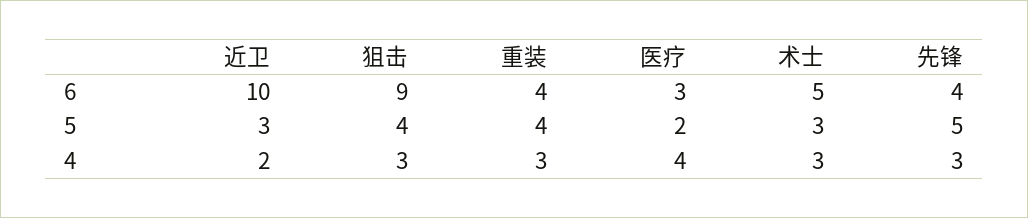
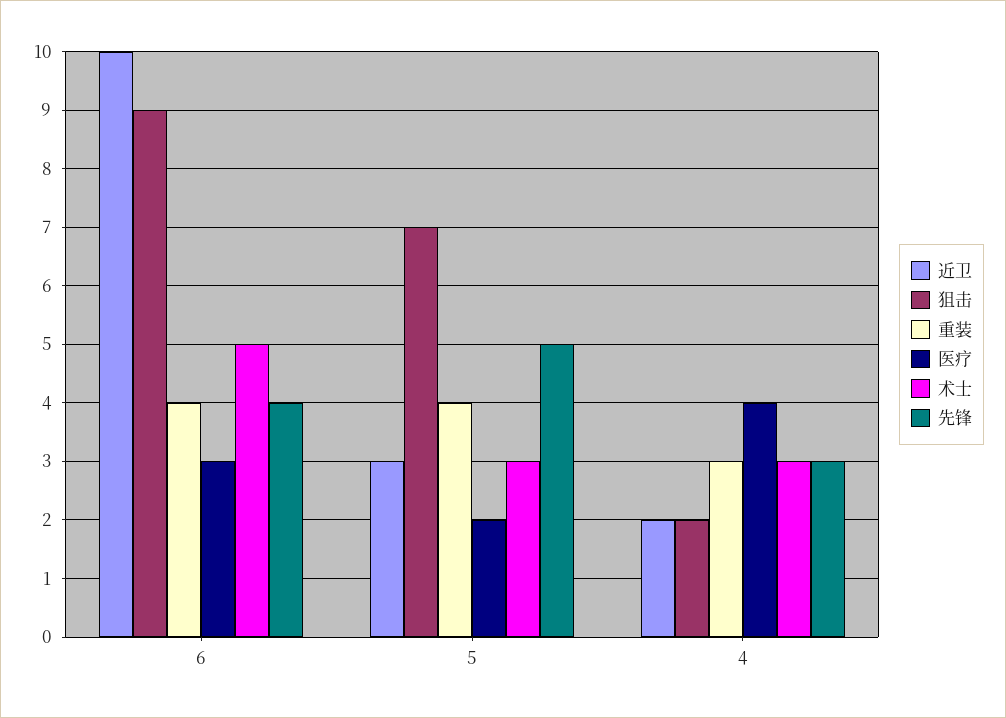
  {
    "近卫": {
      "6": 10,
      "5": 3,
      "4": 2
    },
    "狙击": {
      "6": 9,
-     "5": 4,
+     "5": 7,
-     "4": 3
+     "4": 2
    },
    "重装": {
      "6": 4,
      "5": 4,
      "4": 3
    },
    "医疗": {
      "6": 3,
      "5": 2,
      "4": 4
    },
    "术士": {
      "6": 5,
      "5": 3,
      "4": 3
    },
    "先锋": {
      "6": 4,
      "5": 5,
      "4": 3
    }
  }

